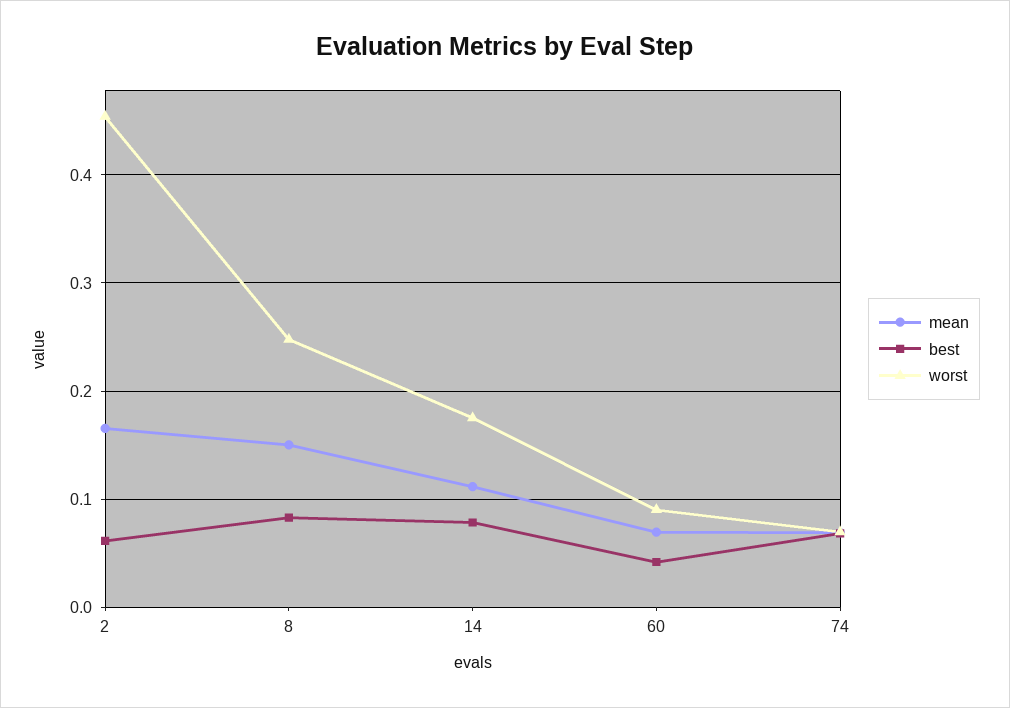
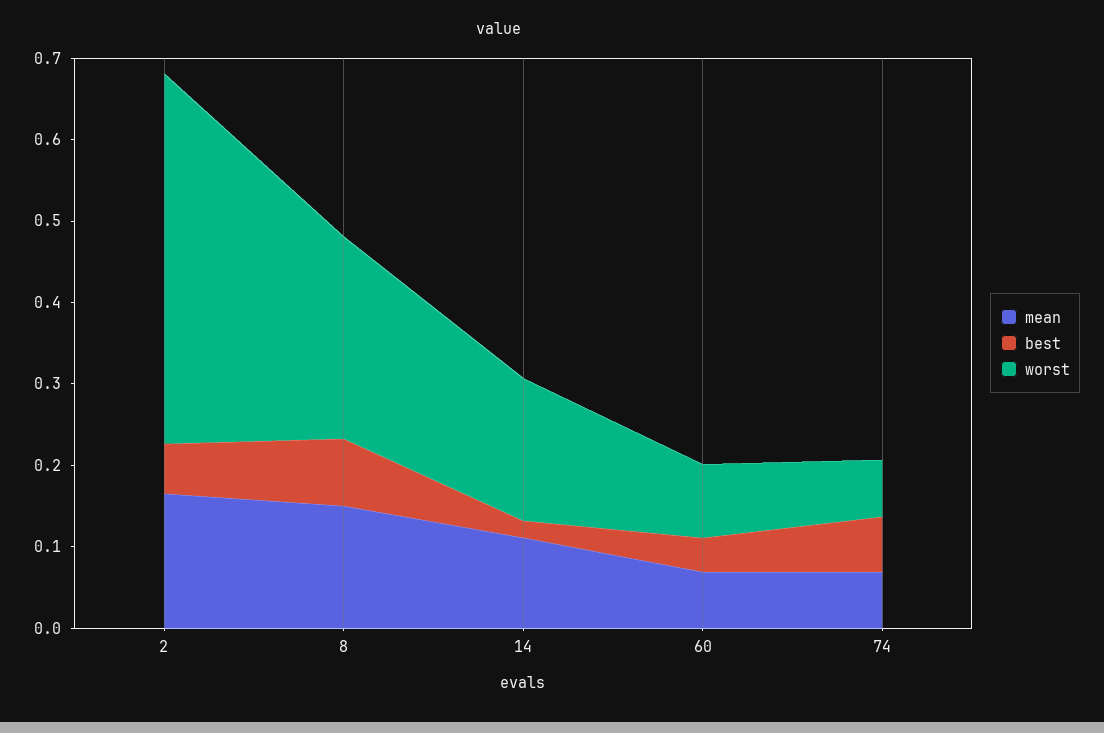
  {
    "mean": {
      "2": 0.17,
      "8": 0.15,
      "14": 0.11,
      "60": 0.07,
      "74": 0.07
    },
    "best": {
      "2": 0.06,
      "8": 0.08,
-     "14": 0.08,
+     "14": 0.02,
      "60": 0.04,
      "74": 0.07
    },
    "worst": {
      "2": 0.45,
      "8": 0.25,
      "14": 0.18,
      "60": 0.09,
      "74": 0.07
    }
  }

